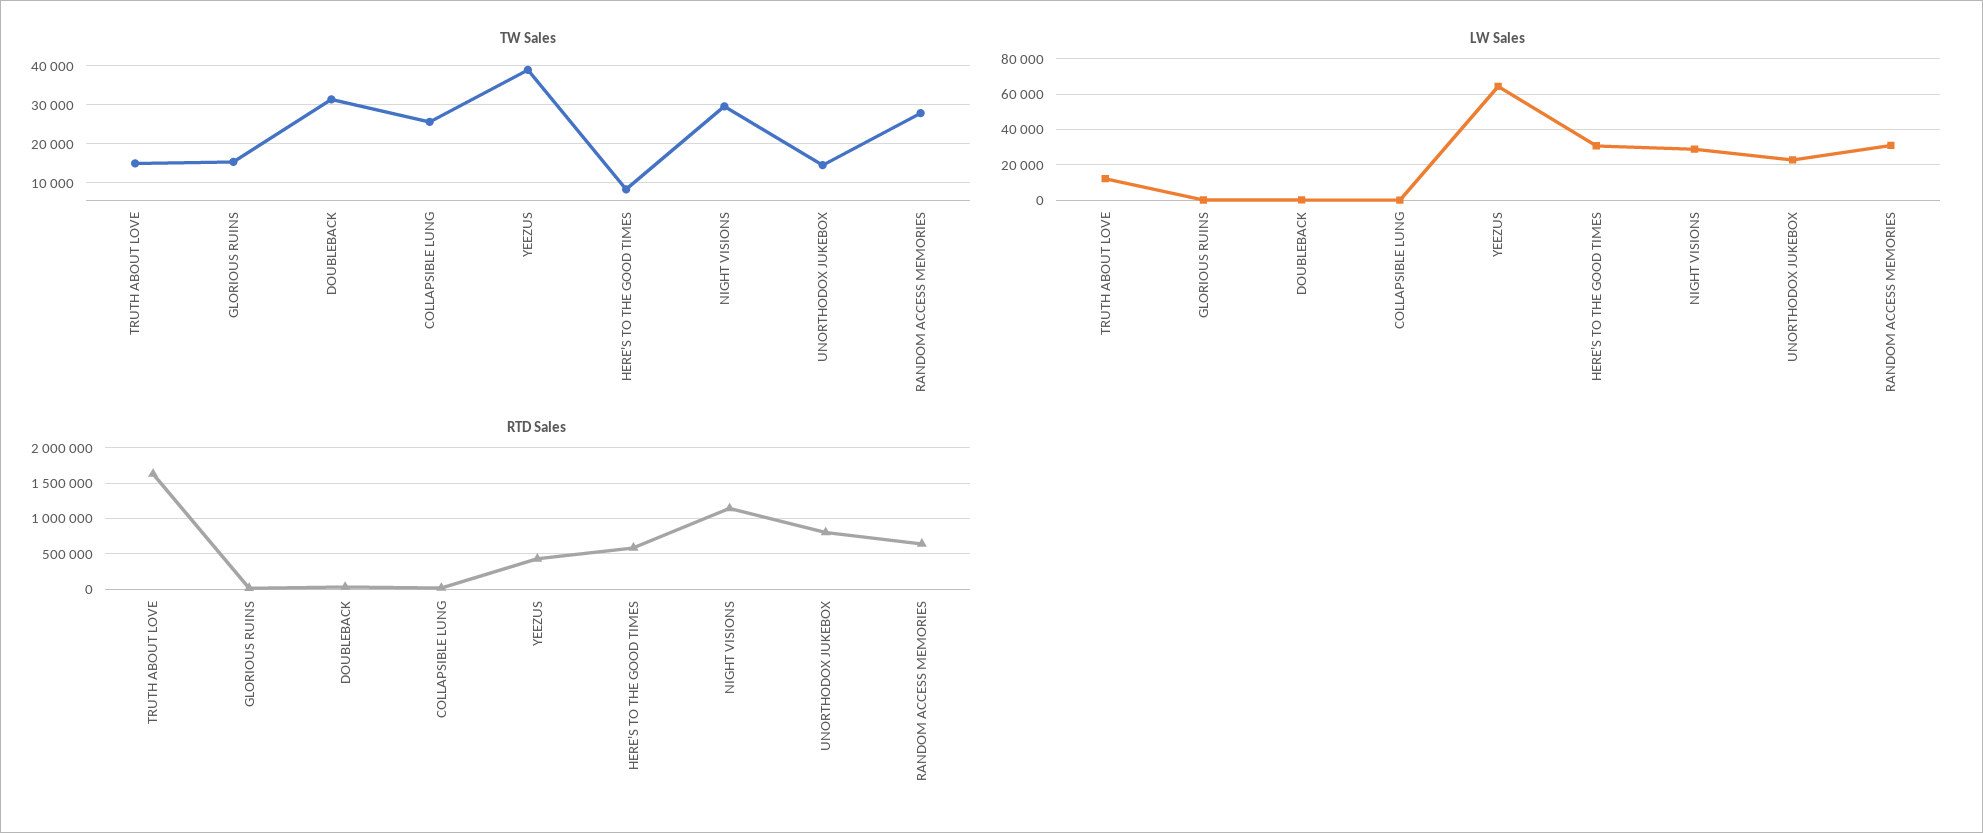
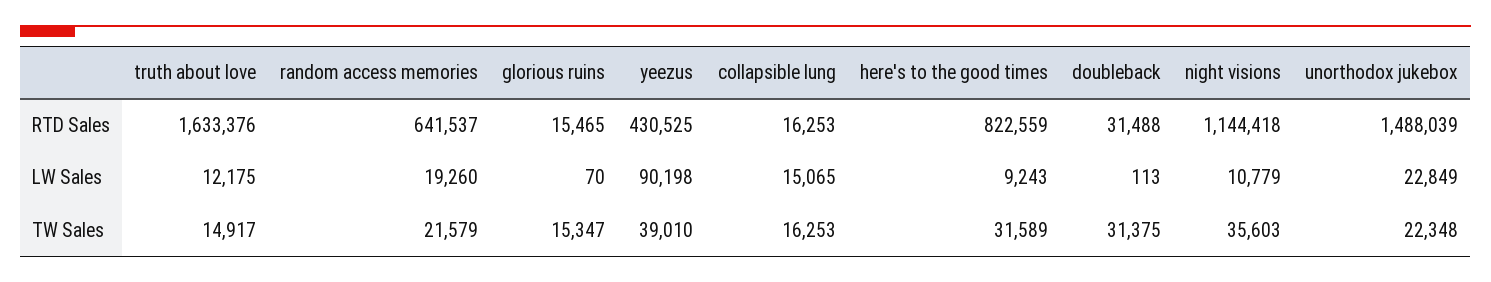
  {
    "TW Sales": {
      "TRUTH ABOUT LOVE": 14917,
      "GLORIOUS RUINS": 15347,
      "DOUBLEBACK": 31375,
-     "COLLAPSIBLE LUNG": 26000,
+     "COLLAPSIBLE LUNG": 16253,
      "YEEZUS": 39010,
-     "HERE'S TO THE GOOD TIMES": 8000,
+     "HERE'S TO THE GOOD TIMES": 31589,
-     "NIGHT VISIONS": 30000,
+     "NIGHT VISIONS": 35603,
-     "UNORTHODOX JUKEBOX": 14000,
+     "UNORTHODOX JUKEBOX": 22348,
-     "RANDOM ACCESS MEMORIES": 28000
+     "RANDOM ACCESS MEMORIES": 21579
    },
    "LW Sales": {
      "TRUTH ABOUT LOVE": 12175,
      "GLORIOUS RUINS": 70,
      "DOUBLEBACK": 113,
-     "COLLAPSIBLE LUNG": 0,
+     "COLLAPSIBLE LUNG": 15065,
-     "YEEZUS": 65000,
+     "YEEZUS": 90198,
-     "HERE'S TO THE GOOD TIMES": 30000,
+     "HERE'S TO THE GOOD TIMES": 9243,
-     "NIGHT VISIONS": 30000,
+     "NIGHT VISIONS": 10779,
      "UNORTHODOX JUKEBOX": 22849,
-     "RANDOM ACCESS MEMORIES": 30000
+     "RANDOM ACCESS MEMORIES": 19260
    },
    "RTD Sales": {
      "TRUTH ABOUT LOVE": 1633376,
      "GLORIOUS RUINS": 15465,
      "DOUBLEBACK": 31488,
      "COLLAPSIBLE LUNG": 16253,
      "YEEZUS": 430525,
-     "HERE'S TO THE GOOD TIMES": 600000,
+     "HERE'S TO THE GOOD TIMES": 822559,
      "NIGHT VISIONS": 1144418,
-     "UNORTHODOX JUKEBOX": 800000,
+     "UNORTHODOX JUKEBOX": 1488039,
      "RANDOM ACCESS MEMORIES": 641537
    }
  }

